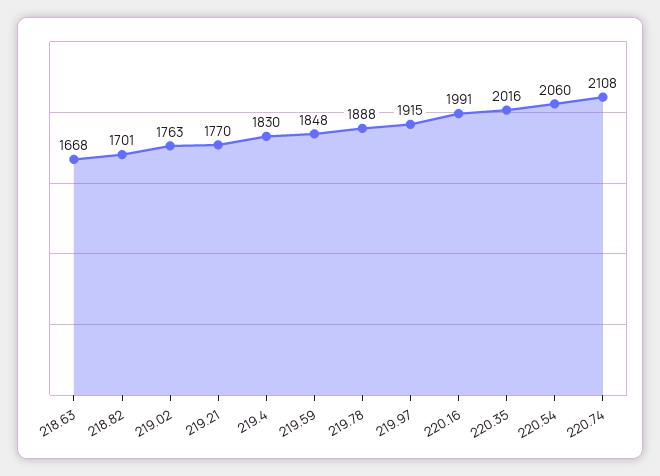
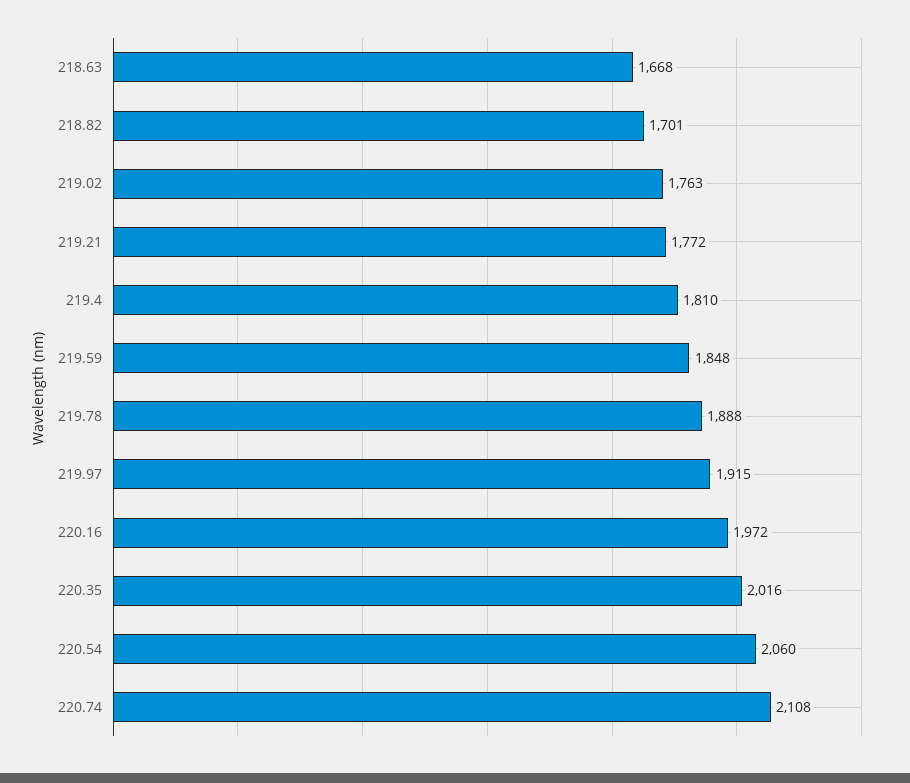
  {
    "218.63": 1668,
    "218.82": 1701,
    "219.02": 1763,
-   "219.21": 1770,
+   "219.21": 1772,
-   "219.4": 1830,
+   "219.4": 1810,
    "219.59": 1848,
    "219.78": 1888,
    "219.97": 1915,
-   "220.16": 1991,
+   "220.16": 1972,
    "220.35": 2016,
    "220.54": 2060,
    "220.74": 2108
  }

